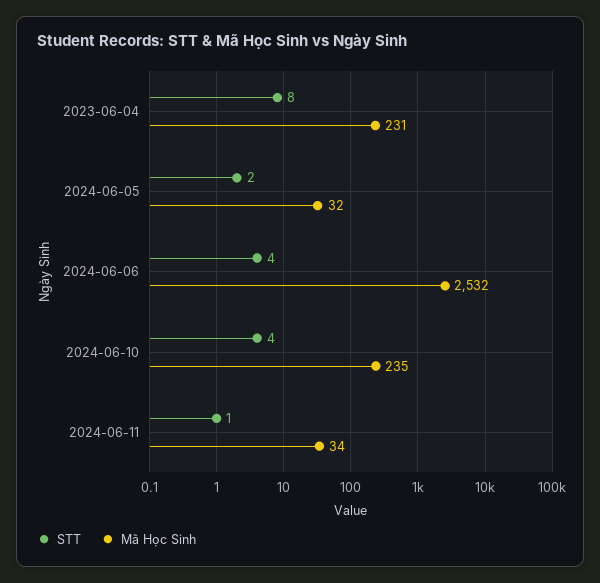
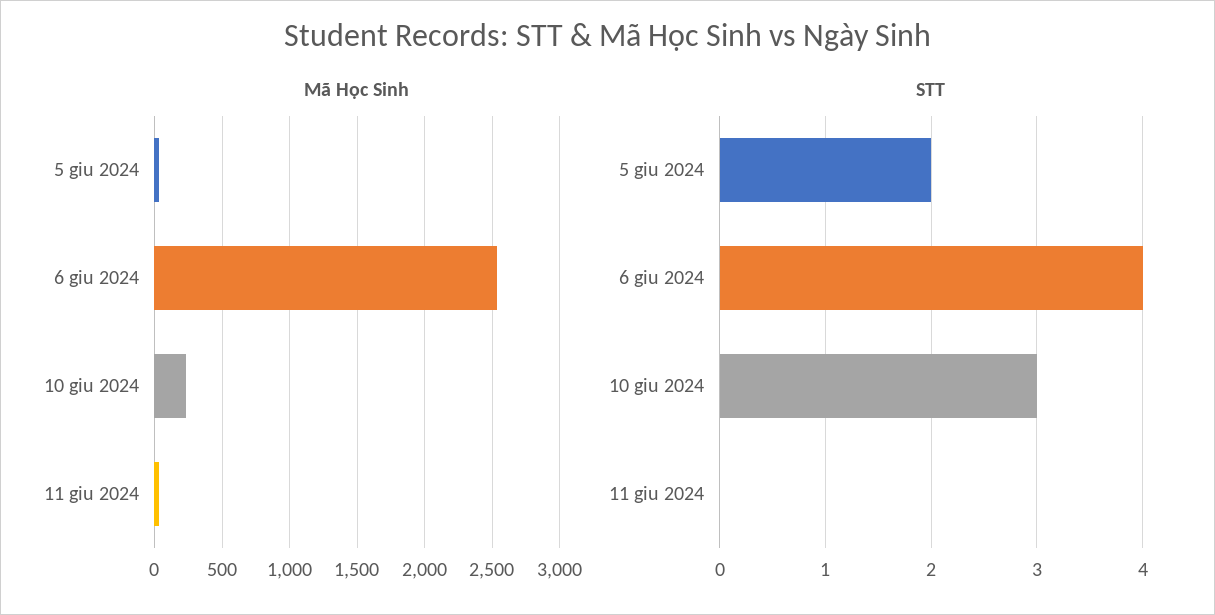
  {
    "STT": {
-     "2023-06-04": 8,
      "2024-06-05": 2,
      "2024-06-06": 4,
-     "2024-06-10": 4,
+     "2024-06-10": 3,
-     "2024-06-11": 1
+     "2024-06-11": 0
    },
    "Mã Học Sinh": {
-     "2023-06-04": 231,
      "2024-06-05": 32,
      "2024-06-06": 2532,
      "2024-06-10": 235,
      "2024-06-11": 34
    }
  }

